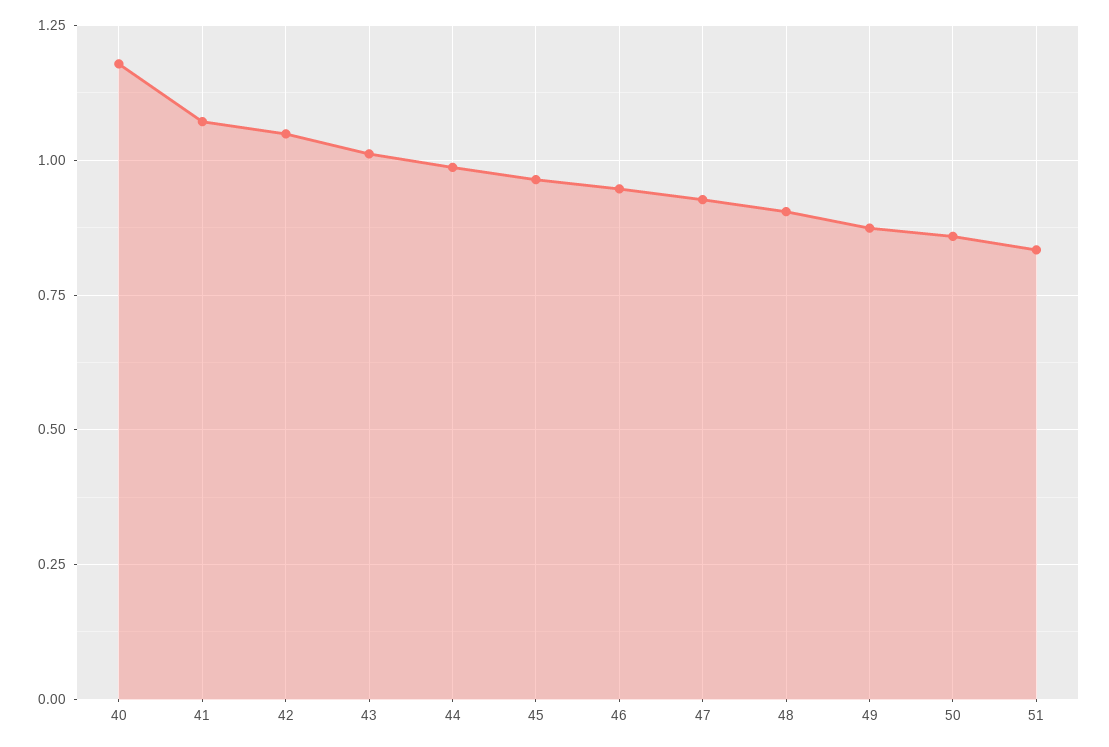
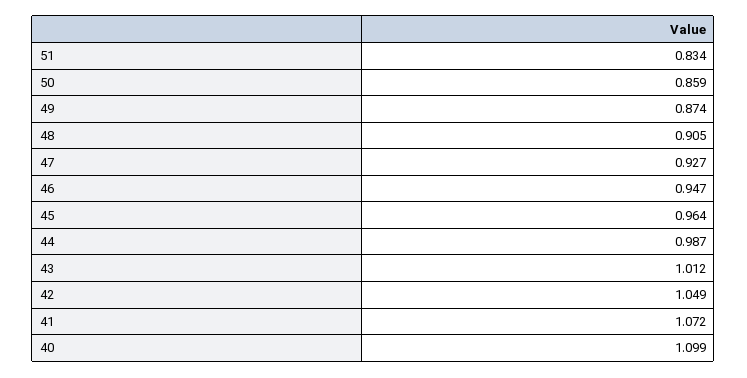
  {
-   "40": 1.175,
+   "40": 1.099,
    "41": 1.072,
    "42": 1.049,
    "43": 1.012,
    "44": 0.987,
    "45": 0.964,
    "46": 0.947,
    "47": 0.927,
    "48": 0.905,
    "49": 0.874,
    "50": 0.859,
    "51": 0.834
  }

